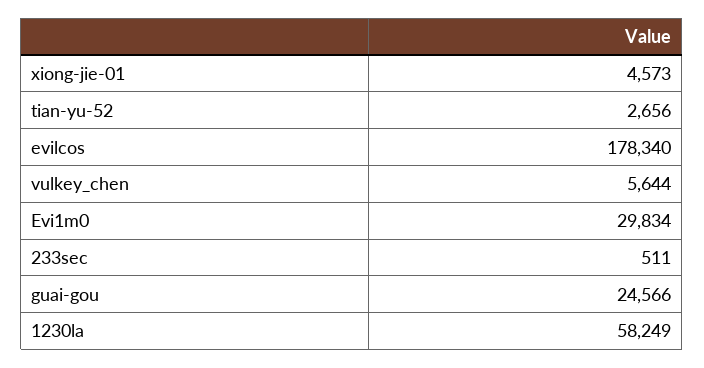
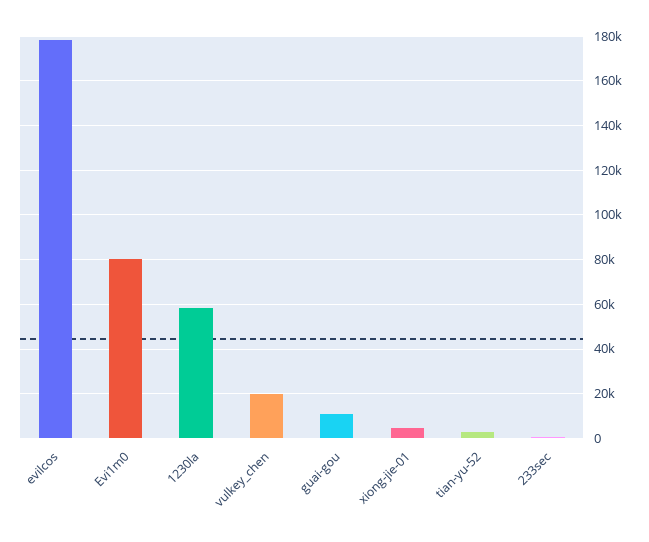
  {
    "xiong-jie-01": 4573,
    "tian-yu-52": 2656,
    "evilcos": 178340,
-   "vulkey_chen": 5644,
+   "vulkey_chen": 20000,
-   "Evi1m0": 29834,
+   "Evi1m0": 80000,
    "233sec": 511,
-   "guai-gou": 24566,
+   "guai-gou": 10000,
    "1230la": 58249
  }

